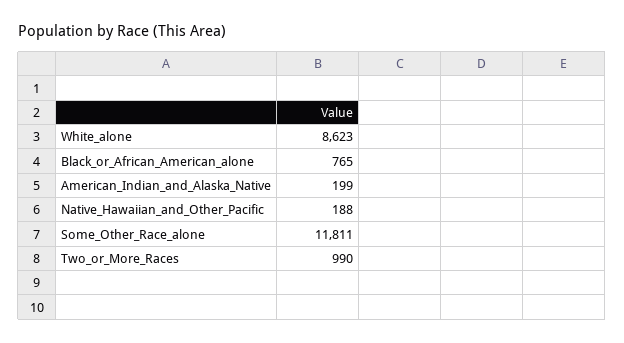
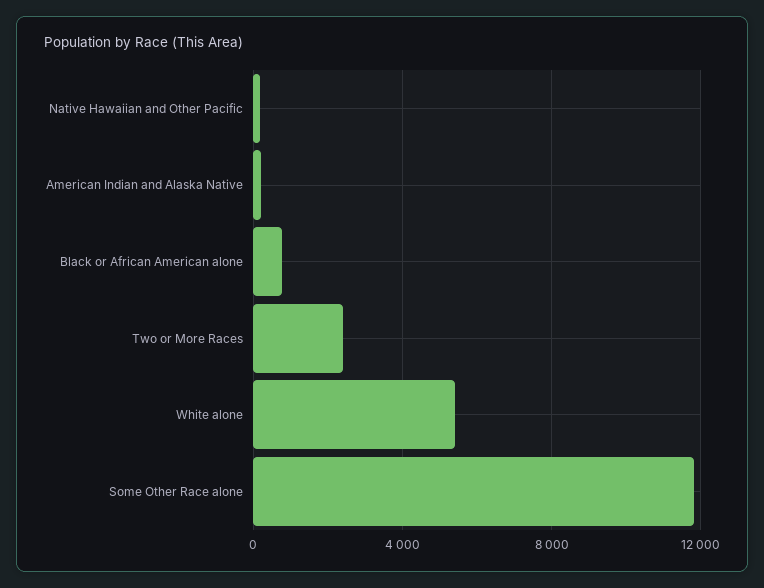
  {
-   "White_alone": 8623,
+   "White_alone": 5500,
    "Black_or_African_American_alone": 765,
    "American_Indian_and_Alaska_Native": 199,
    "Native_Hawaiian_and_Other_Pacific": 188,
    "Some_Other_Race_alone": 11811,
-   "Two_or_More_Races": 990
+   "Two_or_More_Races": 2500
  }

